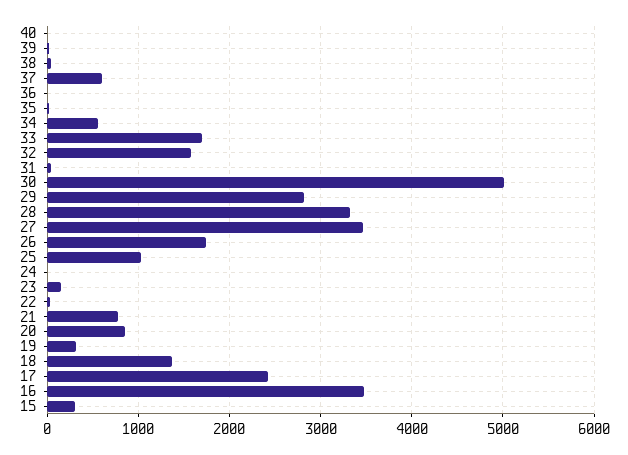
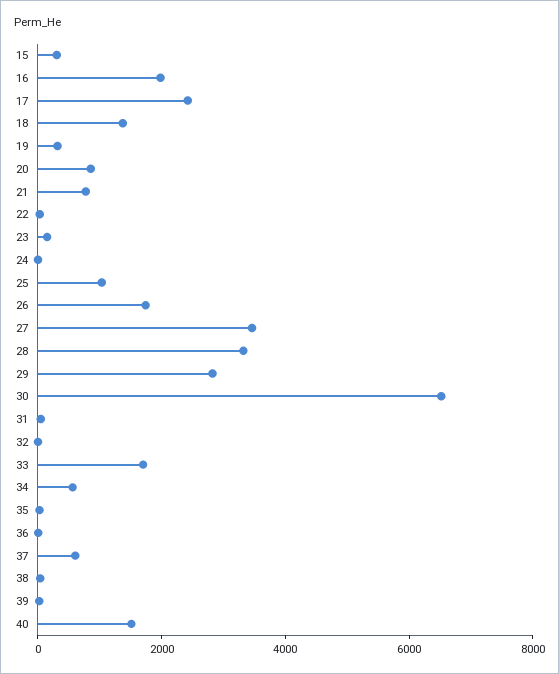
  {
-   "40": 0,
+   "40": 1500,
    "39": 0,
    "38": 0,
    "37": 600,
    "36": 0,
    "35": 0,
    "34": 600,
    "33": 1700,
-   "32": 1600,
+   "32": 0,
    "31": 0,
-   "30": 5000,
+   "30": 6500,
    "29": 2800,
    "28": 3300,
    "27": 3500,
    "26": 1700,
    "25": 1000,
    "24": 0,
    "23": 100,
    "22": 0,
    "21": 800,
    "20": 900,
    "19": 300,
    "18": 1400,
    "17": 2400,
-   "16": 3500,
+   "16": 2000,
    "15": 300
  }

